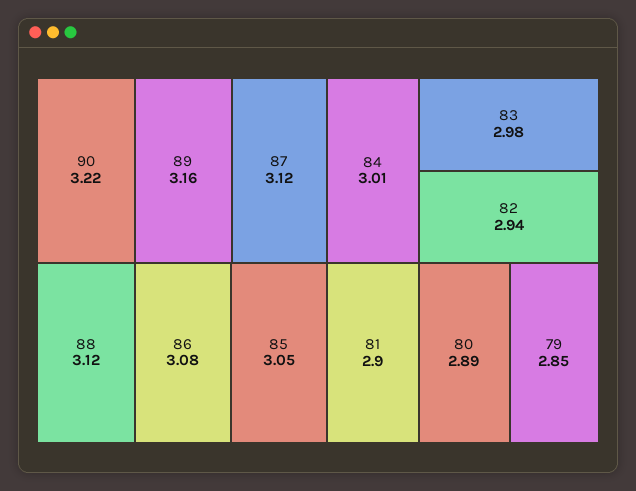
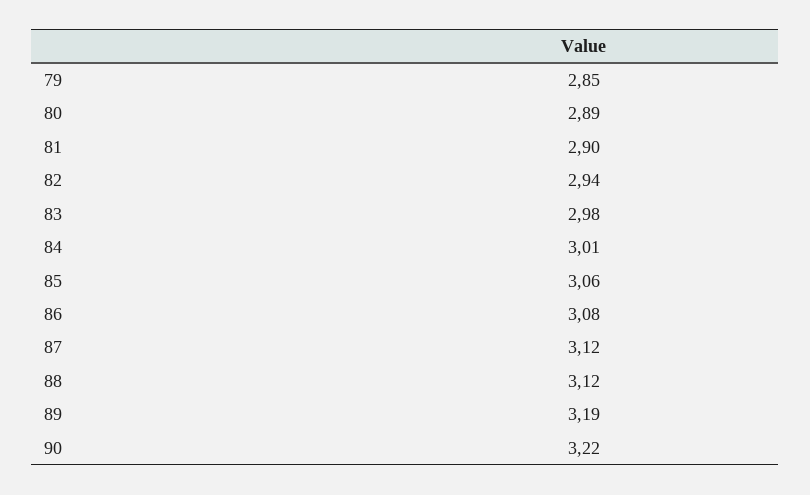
  {
    "90": 3.22,
-   "89": 3.16,
+   "89": 3.19,
    "87": 3.12,
    "88": 3.12,
    "86": 3.08,
-   "85": 3.05,
+   "85": 3.06,
    "84": 3.01,
    "83": 2.98,
    "82": 2.94,
    "81": 2.9,
    "80": 2.89,
    "79": 2.85
  }

